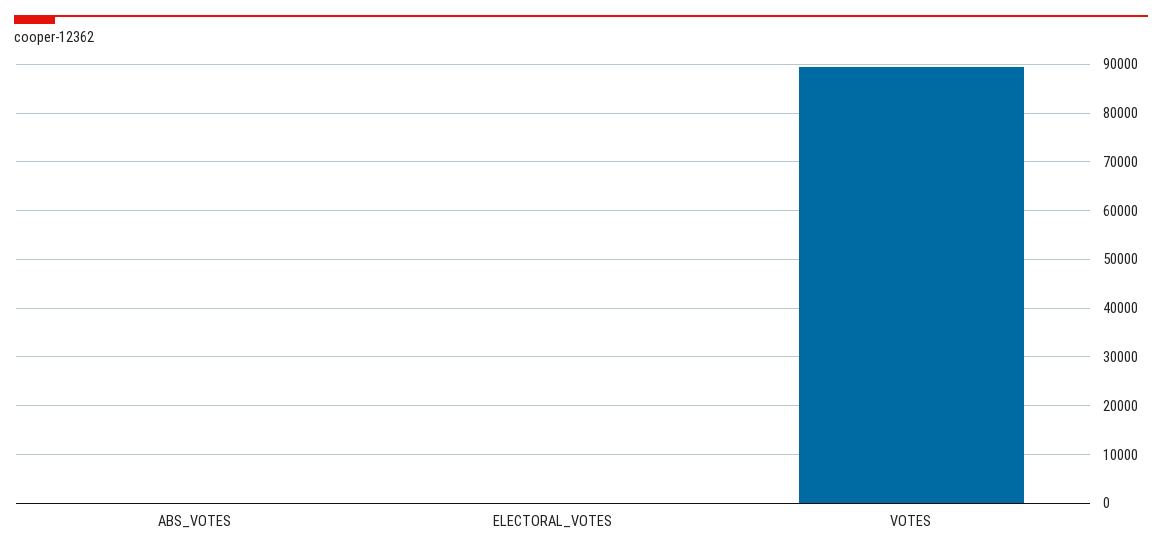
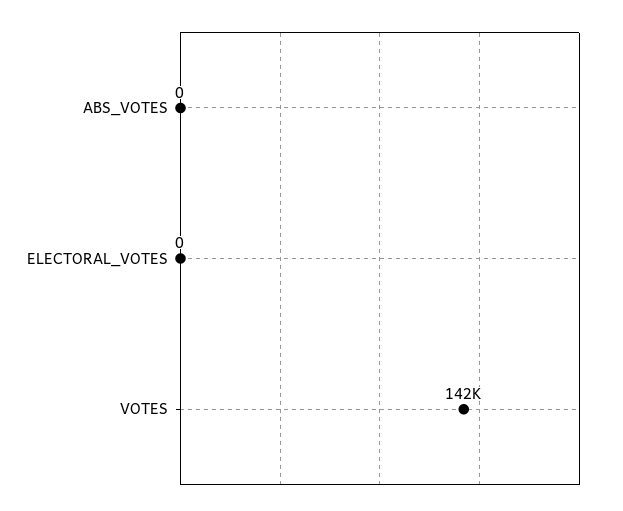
  {
    "ABS_VOTES": 0,
    "ELECTORAL_VOTES": 0,
-   "VOTES": 90000
+   "VOTES": 142000
  }

